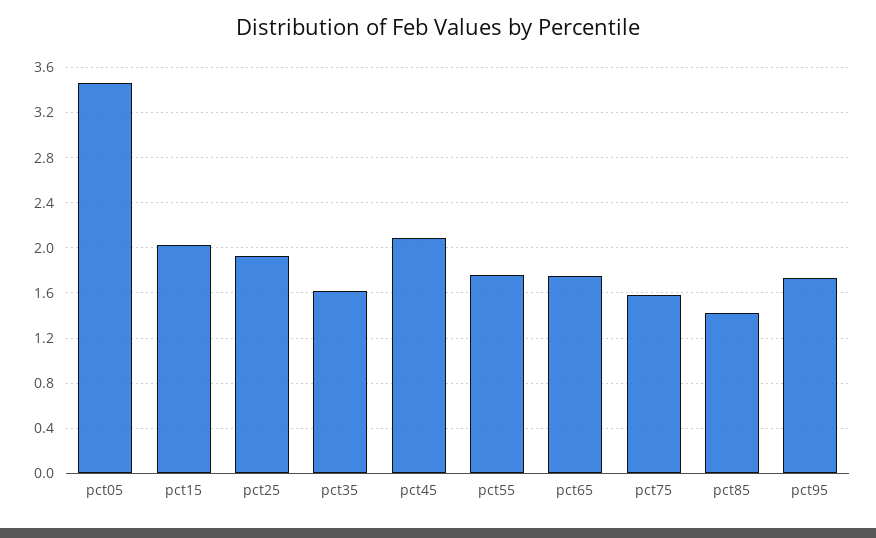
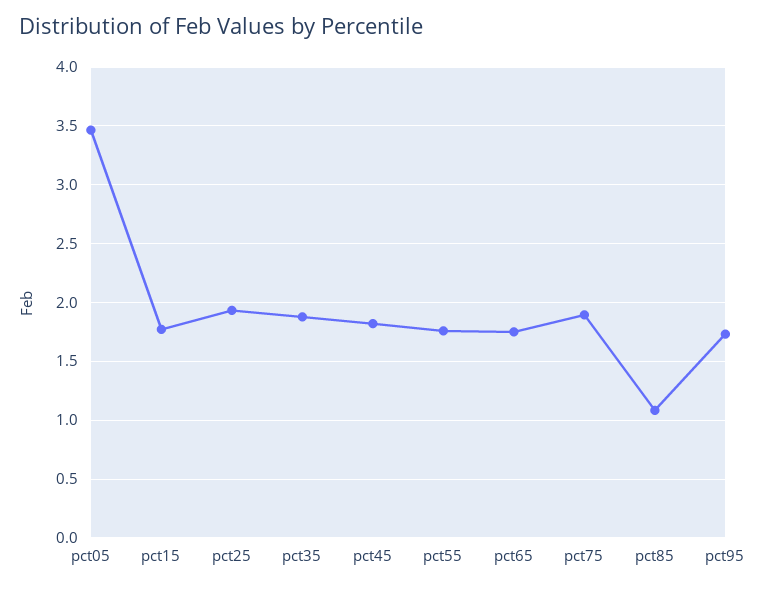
  {
    "pct05": 3.5,
-   "pct15": 2,
+   "pct15": 1.8,
    "pct25": 1.9,
-   "pct35": 1.6,
+   "pct35": 1.9,
-   "pct45": 2.1,
+   "pct45": 1.8,
    "pct55": 1.8,
    "pct65": 1.8,
-   "pct75": 1.6,
+   "pct75": 1.9,
-   "pct85": 1.4,
+   "pct85": 1.1,
    "pct95": 1.7
  }

